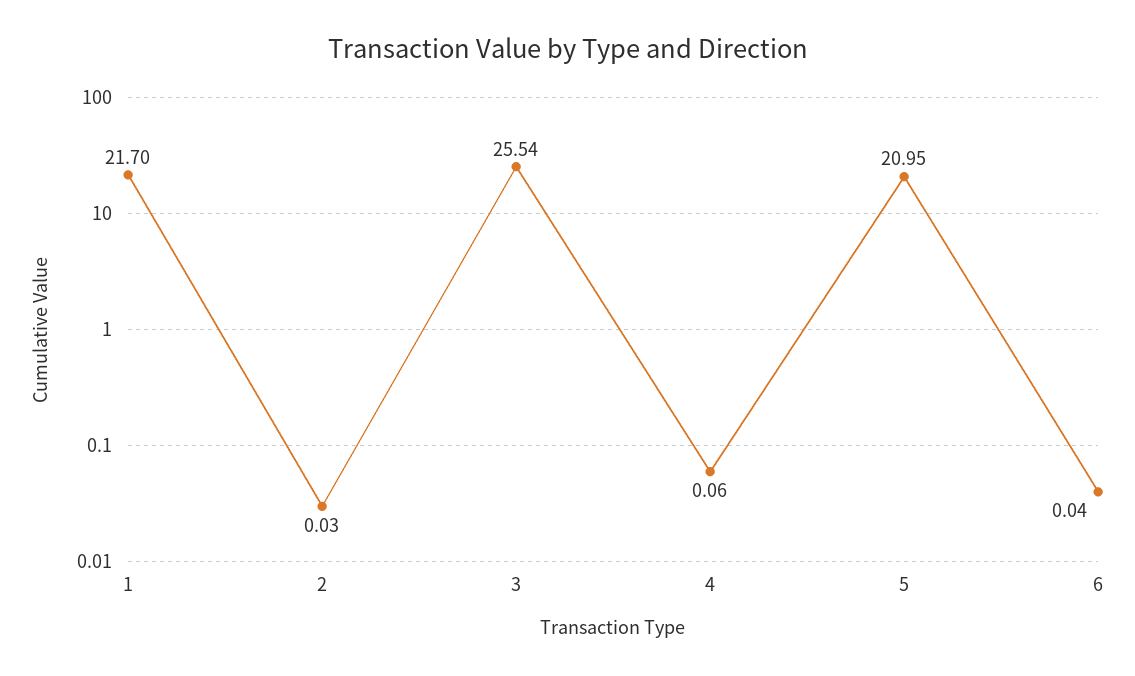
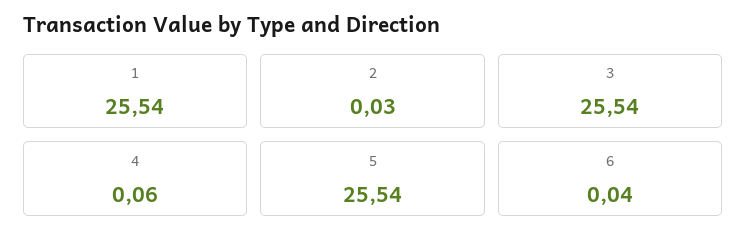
  {
-   "1": 21.7,
+   "1": 25.54,
    "2": 0.03,
    "3": 25.54,
    "4": 0.06,
-   "5": 20.95,
+   "5": 25.54,
    "6": 0.04
  }

